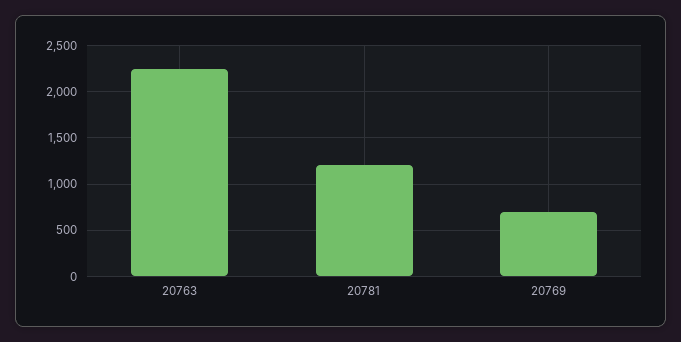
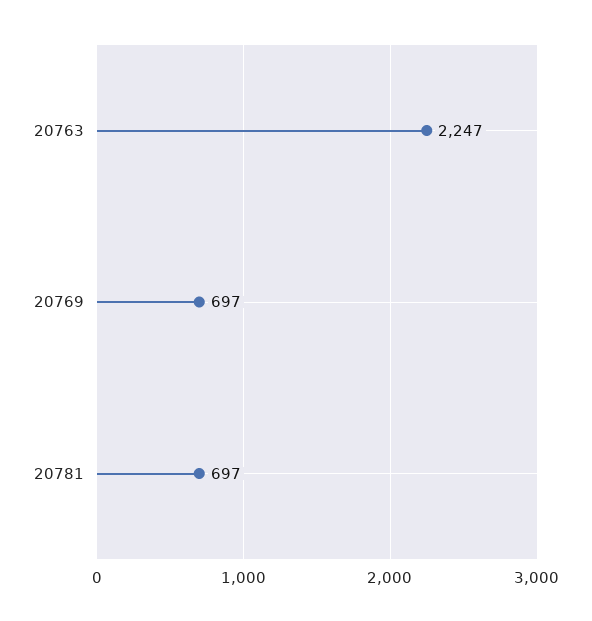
  {
    "20763": 2247,
-   "20781": 1200,
+   "20781": 697,
    "20769": 697
  }

